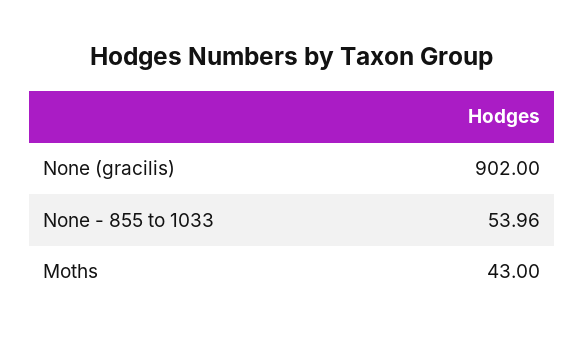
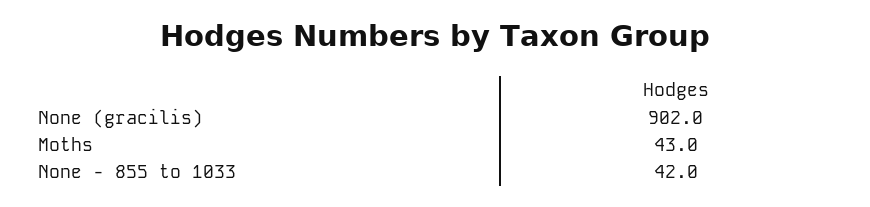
  {
    "None (gracilis)": 902,
-   "None - 855 to 1033": 53.96,
+   "None - 855 to 1033": 42,
    "Moths": 43
  }

